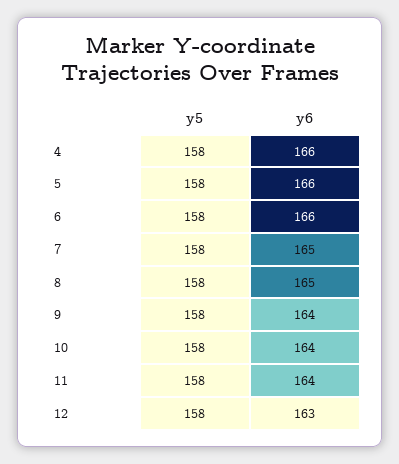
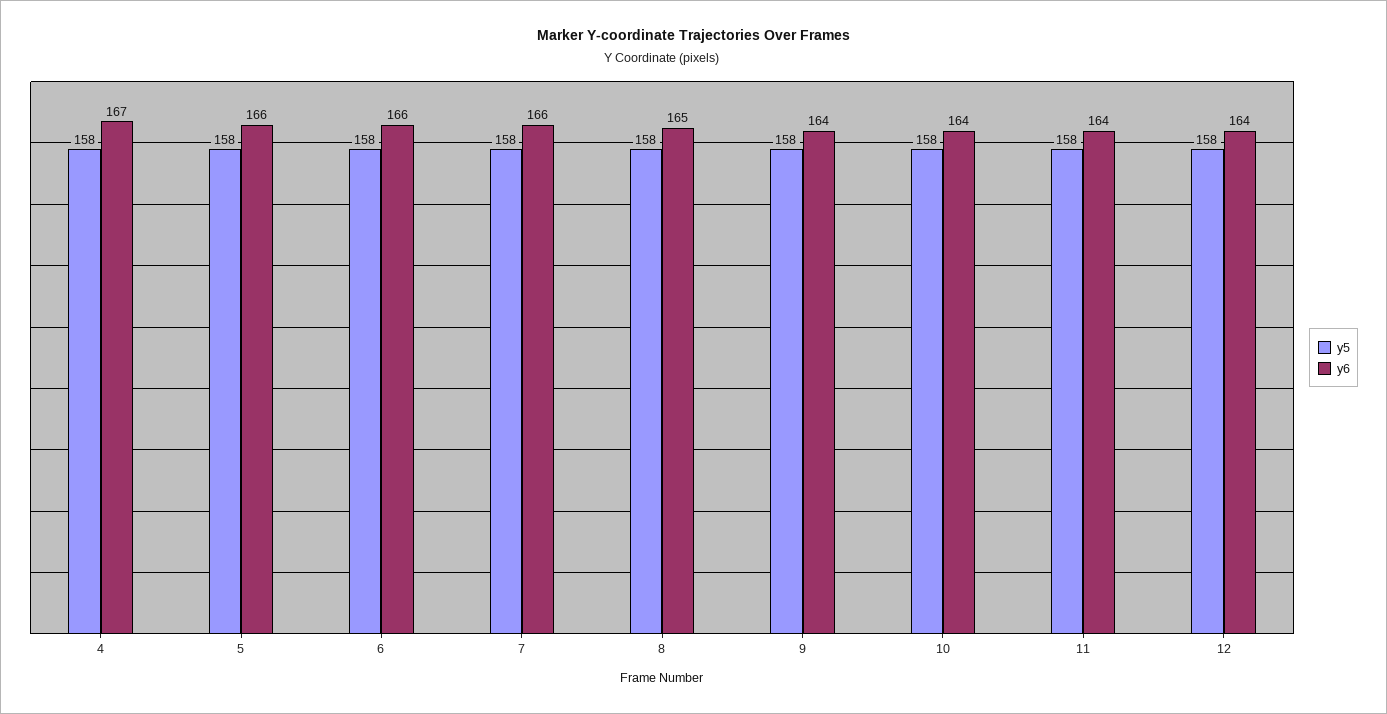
  {
    "y5": {
      "4": 158,
      "5": 158,
      "6": 158,
      "7": 158,
      "8": 158,
      "9": 158,
      "10": 158,
      "11": 158,
      "12": 158
    },
    "y6": {
-     "4": 166,
+     "4": 167,
      "5": 166,
      "6": 166,
-     "7": 165,
+     "7": 166,
      "8": 165,
      "9": 164,
      "10": 164,
      "11": 164,
-     "12": 163
+     "12": 164
    }
  }

